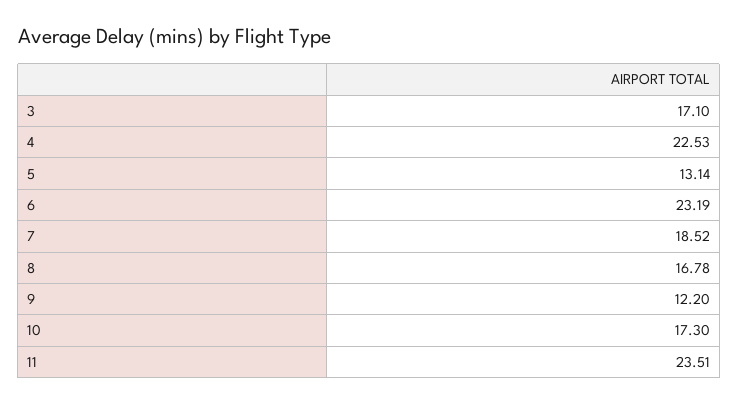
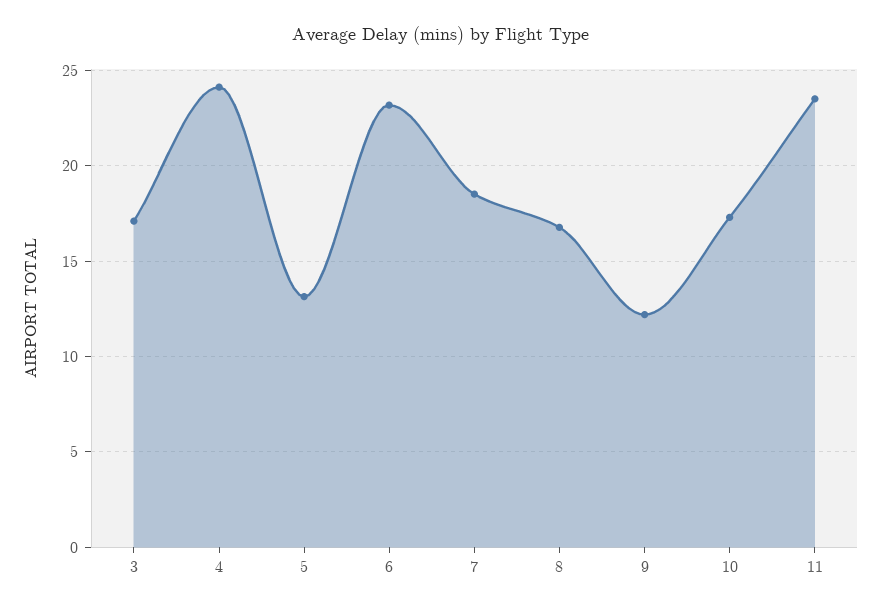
  {
    "3": 17.1,
-   "4": 22.53,
+   "4": 24,
    "5": 13.14,
    "6": 23.19,
    "7": 18.52,
    "8": 16.78,
    "9": 12.2,
    "10": 17.3,
    "11": 23.51
  }

